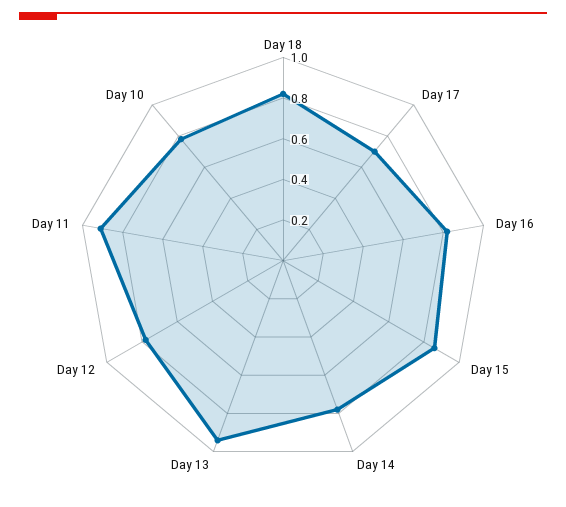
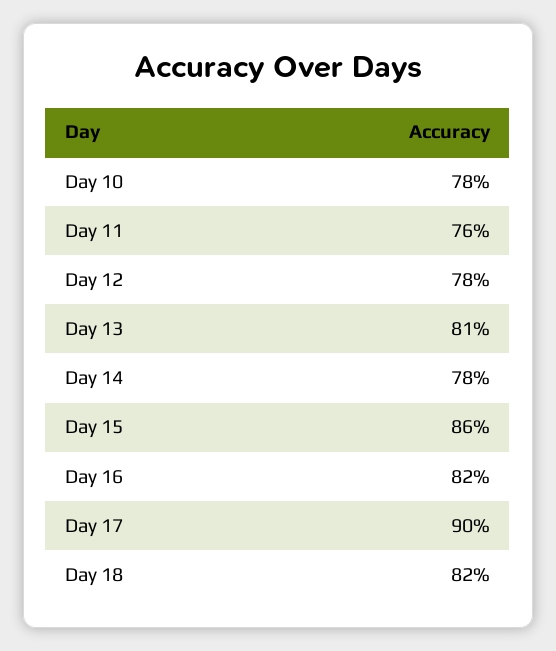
  {
    "Day 18": 0.82,
-   "Day 17": 0.7,
+   "Day 17": 0.9,
    "Day 16": 0.82,
    "Day 15": 0.86,
    "Day 14": 0.78,
-   "Day 13": 0.95,
+   "Day 13": 0.81,
    "Day 12": 0.78,
-   "Day 11": 0.9,
+   "Day 11": 0.76,
    "Day 10": 0.78
  }

